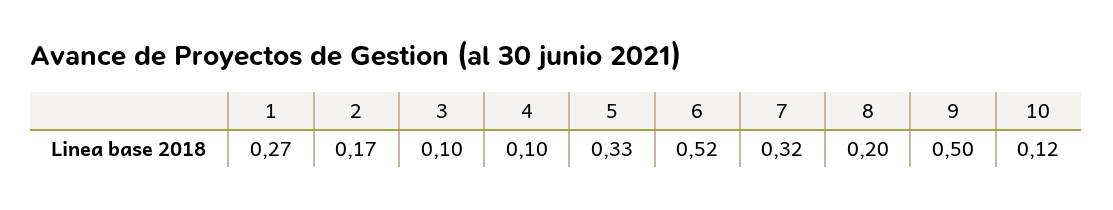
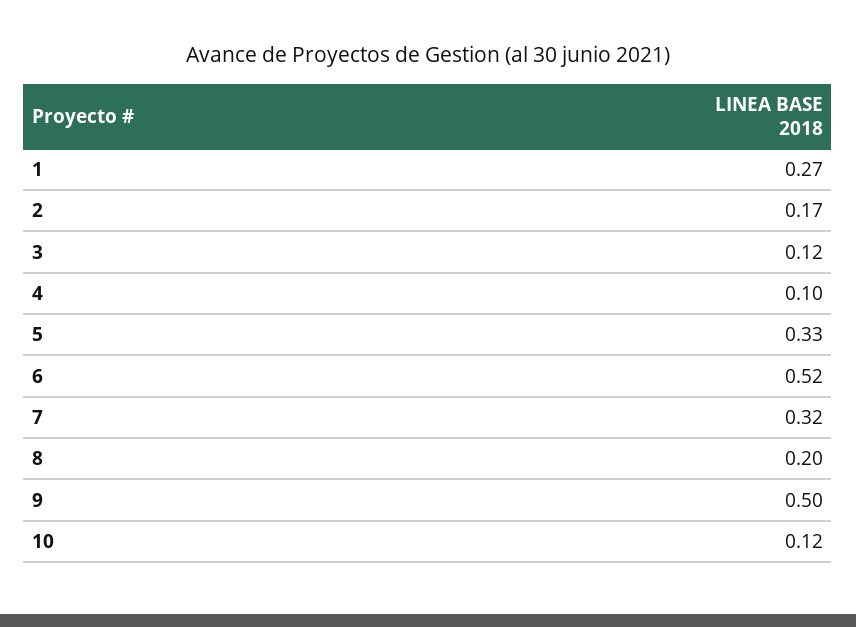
  {
    "1": 0.27,
    "2": 0.17,
-   "3": 0.1,
+   "3": 0.12,
    "4": 0.1,
    "5": 0.33,
    "6": 0.52,
    "7": 0.32,
    "8": 0.2,
    "9": 0.5,
    "10": 0.12
  }

